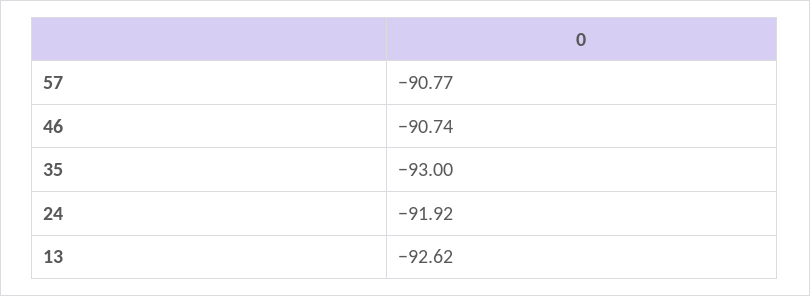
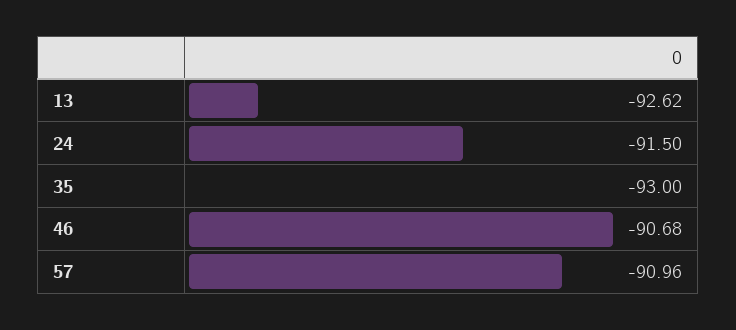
  {
-   "57": -90.77,
+   "57": -90.96,
-   "46": -90.74,
+   "46": -90.68,
    "35": -93,
-   "24": -91.92,
+   "24": -91.5,
    "13": -92.62
  }

